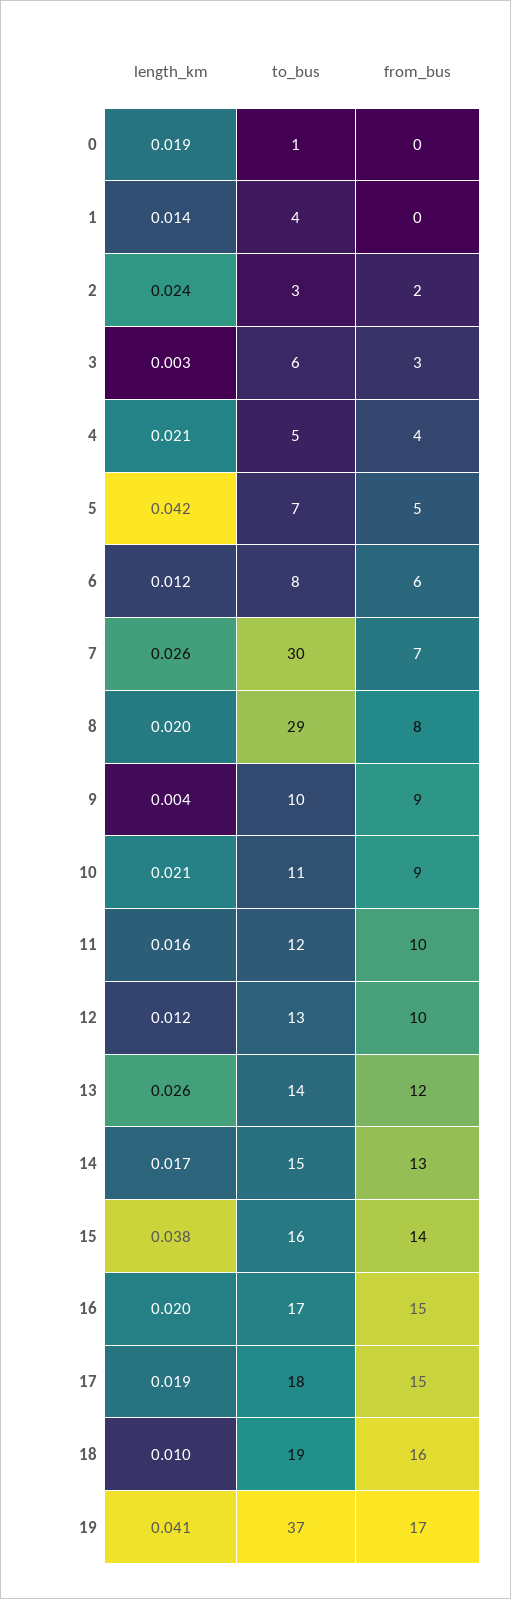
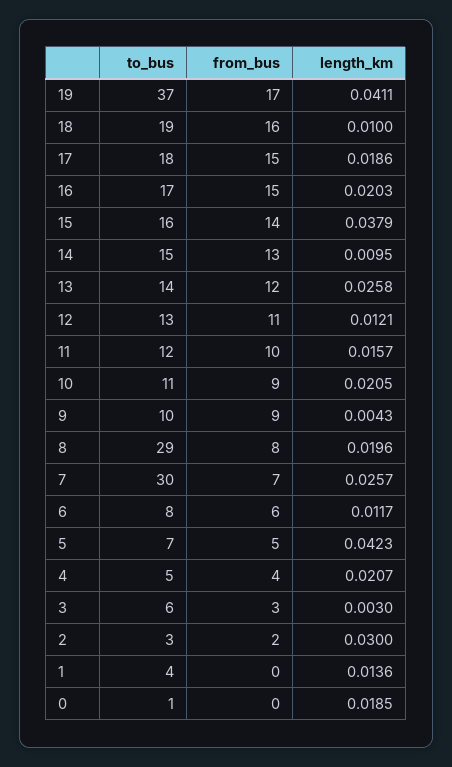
  {
    "length_km": {
      "0": 0.0185,
      "1": 0.0136,
-     "2": 0.024,
+     "2": 0.03,
      "3": 0.003,
      "4": 0.0207,
      "5": 0.0423,
      "6": 0.0117,
      "7": 0.0257,
      "8": 0.0196,
      "9": 0.0043,
      "10": 0.0205,
      "11": 0.0157,
      "12": 0.0121,
      "13": 0.0258,
-     "14": 0.017,
+     "14": 0.0095,
      "15": 0.0379,
      "16": 0.0203,
      "17": 0.0186,
      "18": 0.01,
      "19": 0.0411
    },
    "to_bus": {
      "0": 1,
      "1": 4,
      "2": 3,
      "3": 6,
      "4": 5,
      "5": 7,
      "6": 8,
      "7": 30,
      "8": 29,
      "9": 10,
      "10": 11,
      "11": 12,
      "12": 13,
      "13": 14,
      "14": 15,
      "15": 16,
      "16": 17,
      "17": 18,
      "18": 19,
      "19": 37
    },
    "from_bus": {
      "0": 0,
      "1": 0,
      "2": 2,
      "3": 3,
      "4": 4,
      "5": 5,
      "6": 6,
      "7": 7,
      "8": 8,
      "9": 9,
      "10": 9,
      "11": 10,
-     "12": 10,
+     "12": 11,
      "13": 12,
      "14": 13,
      "15": 14,
      "16": 15,
      "17": 15,
      "18": 16,
      "19": 17
    }
  }

